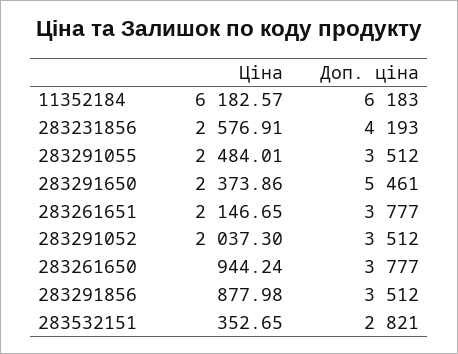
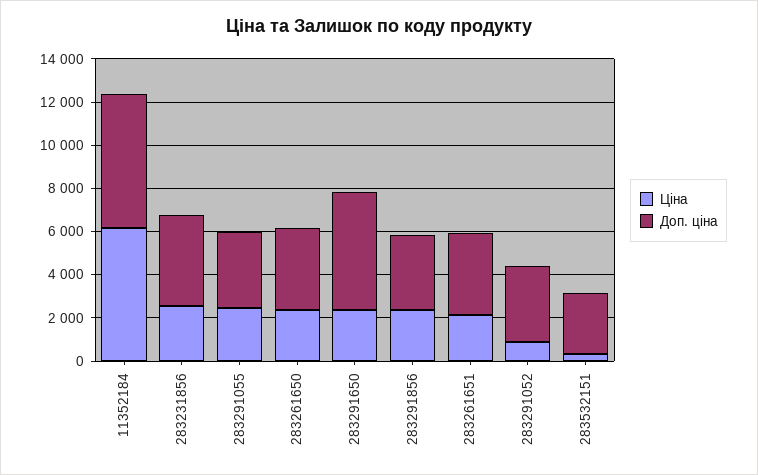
  {
    "Ціна": {
      "11352184": 6182.57,
      "283231856": 2576.91,
      "283291055": 2484.01,
      "283291650": 2373.86,
      "283261651": 2146.65,
-     "283291052": 2037.3,
+     "283291052": 1000,
-     "283261650": 944.24,
+     "283261650": 2500,
-     "283291856": 877.98,
+     "283291856": 2500,
      "283532151": 352.65
    },
    "Доп. ціна": {
      "11352184": 6183,
      "283231856": 4193,
      "283291055": 3512,
      "283291650": 5461,
      "283261651": 3777,
      "283291052": 3512,
      "283261650": 3777,
      "283291856": 3512,
      "283532151": 2821
    }
  }

